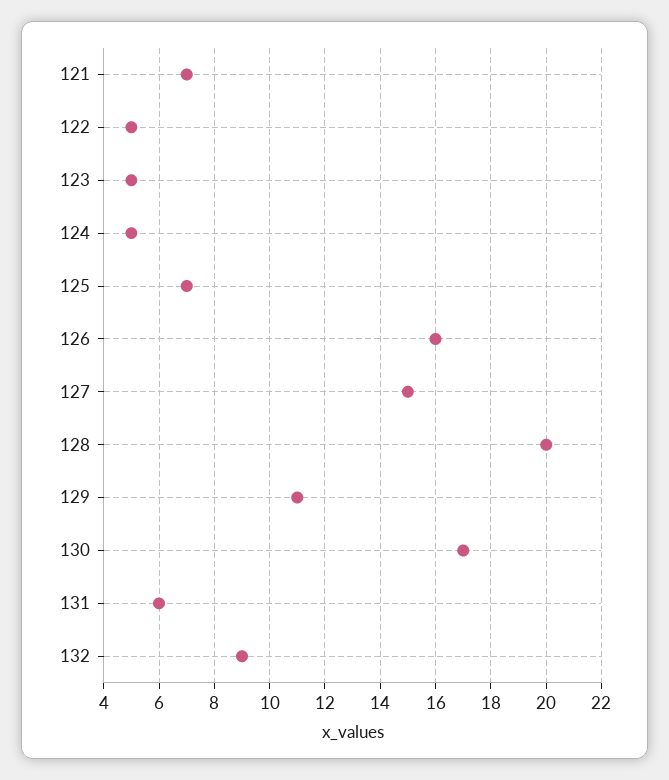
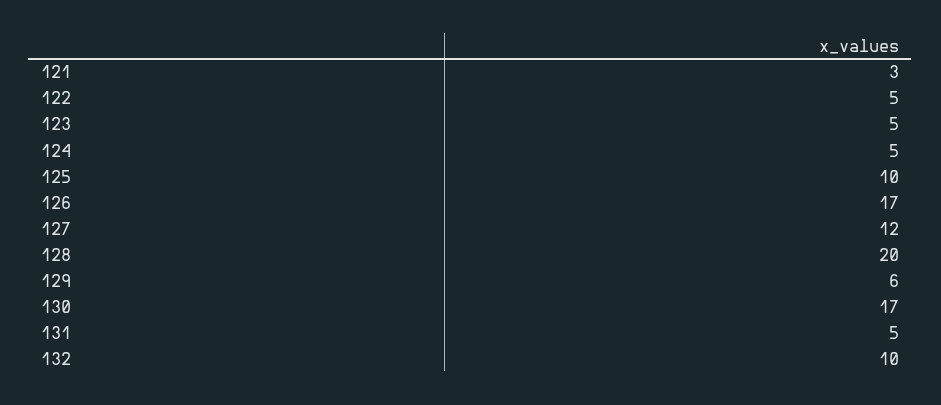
  {
-   "121": 7,
+   "121": 3,
    "122": 5,
    "123": 5,
    "124": 5,
-   "125": 7,
+   "125": 10,
-   "126": 16,
+   "126": 17,
-   "127": 15,
+   "127": 12,
    "128": 20,
-   "129": 11,
+   "129": 6,
    "130": 17,
-   "131": 6,
+   "131": 5,
-   "132": 9
+   "132": 10
  }

